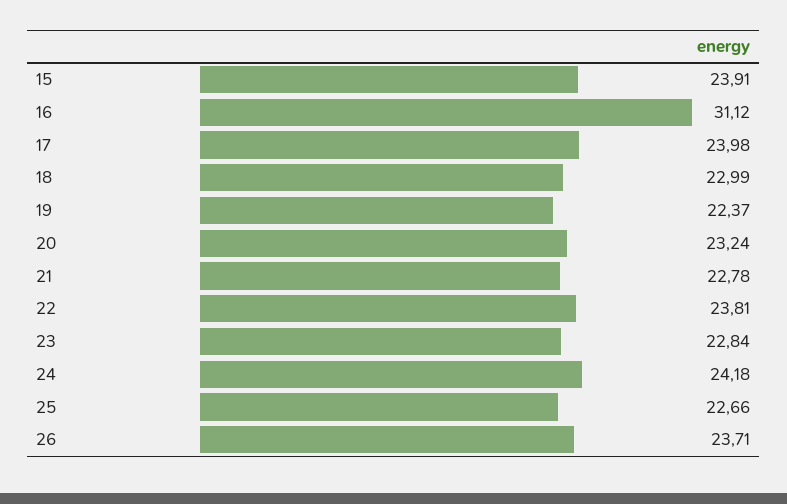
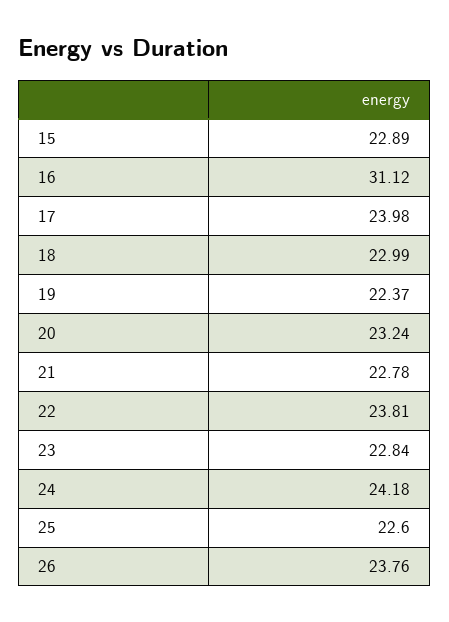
  {
-   "15": 23.91,
+   "15": 22.89,
    "16": 31.12,
    "17": 23.98,
    "18": 22.99,
    "19": 22.37,
    "20": 23.24,
    "21": 22.78,
    "22": 23.81,
    "23": 22.84,
    "24": 24.18,
-   "25": 22.66,
+   "25": 22.6,
-   "26": 23.71
+   "26": 23.76
  }

